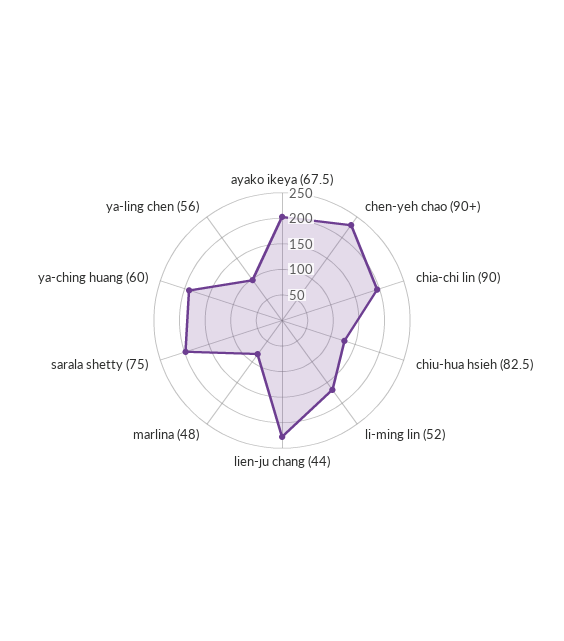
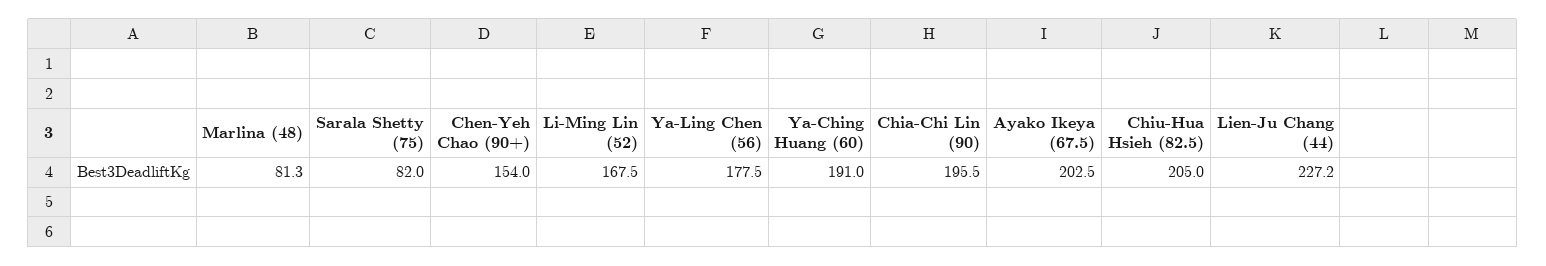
  {
    "ayako ikeya (67.5)": 202.5,
-   "chen-yeh chao (90+)": 225,
+   "chen-yeh chao (90+)": 154,
    "chia-chi lin (90)": 195.5,
-   "chiu-hua hsieh (82.5)": 125,
+   "chiu-hua hsieh (82.5)": 205,
    "li-ming lin (52)": 167.5,
    "lien-ju chang (44)": 227.2,
    "marlina (48)": 81.3,
-   "sarala shetty (75)": 200,
+   "sarala shetty (75)": 82,
    "ya-ching huang (60)": 191,
-   "ya-ling chen (56)": 100
+   "ya-ling chen (56)": 177.5
  }

